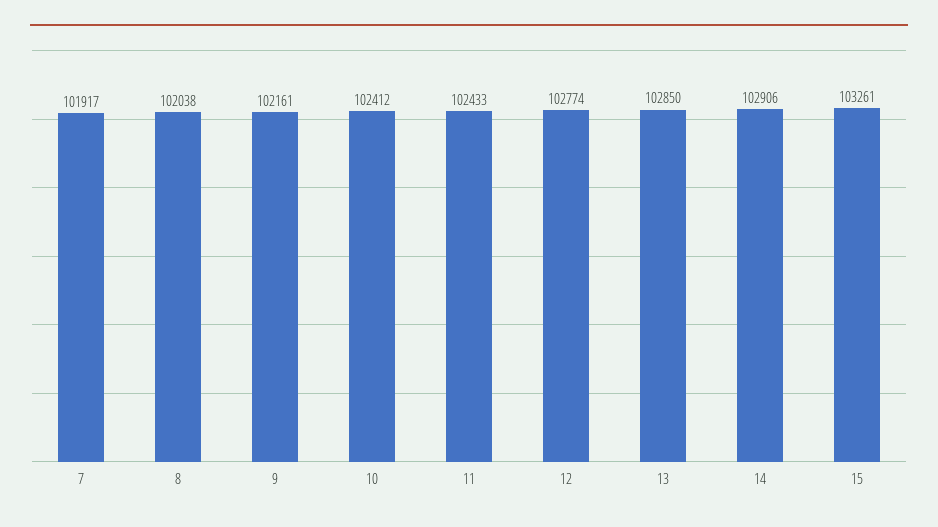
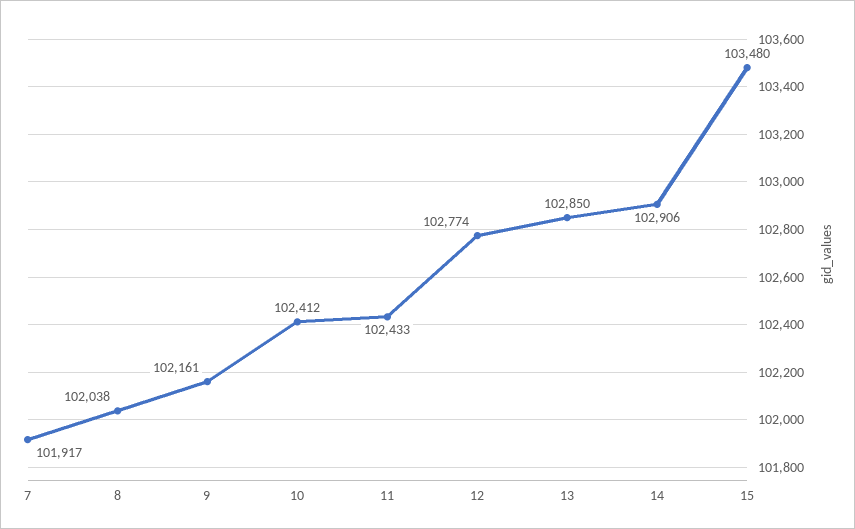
  {
    "7": 101917,
    "8": 102038,
    "9": 102161,
    "10": 102412,
    "11": 102433,
    "12": 102774,
    "13": 102850,
    "14": 102906,
-   "15": 103261
+   "15": 103480
  }

